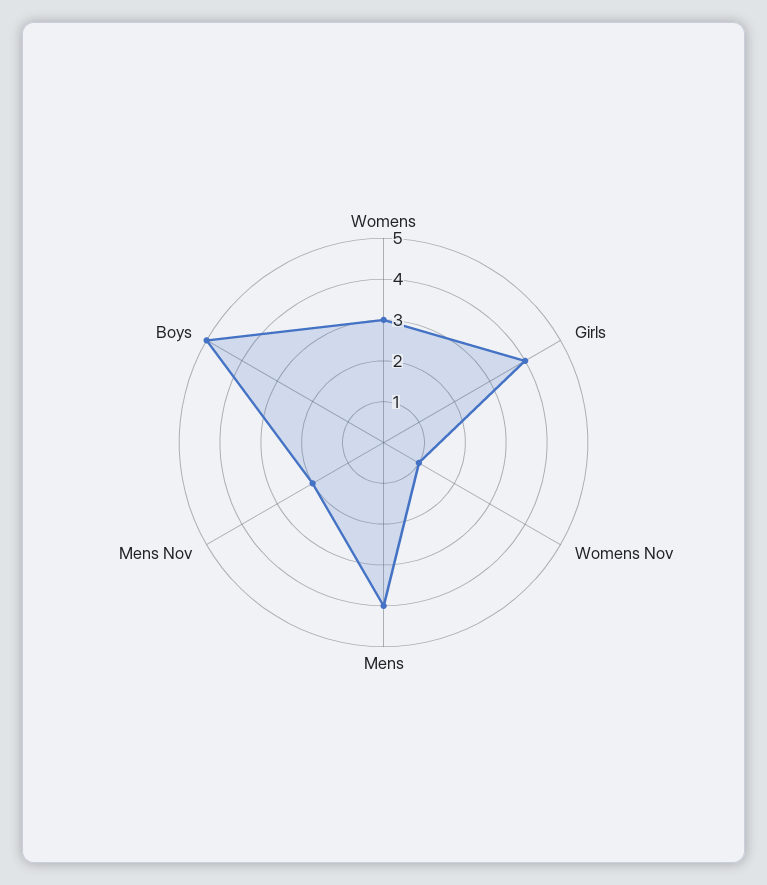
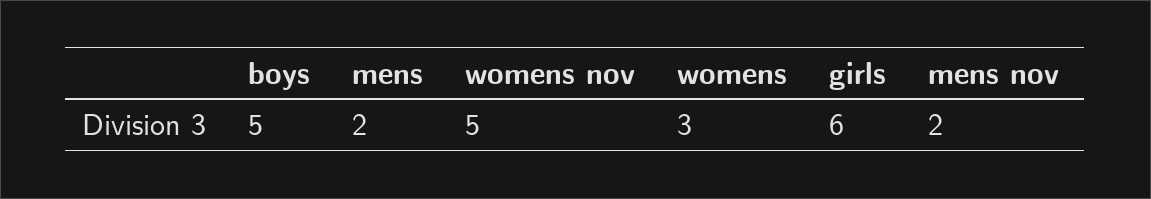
  {
    "Womens": 3,
-   "Girls": 4,
+   "Girls": 6,
-   "Womens Nov": 1,
+   "Womens Nov": 5,
-   "Mens": 4,
+   "Mens": 2,
    "Mens Nov": 2,
    "Boys": 5
  }

